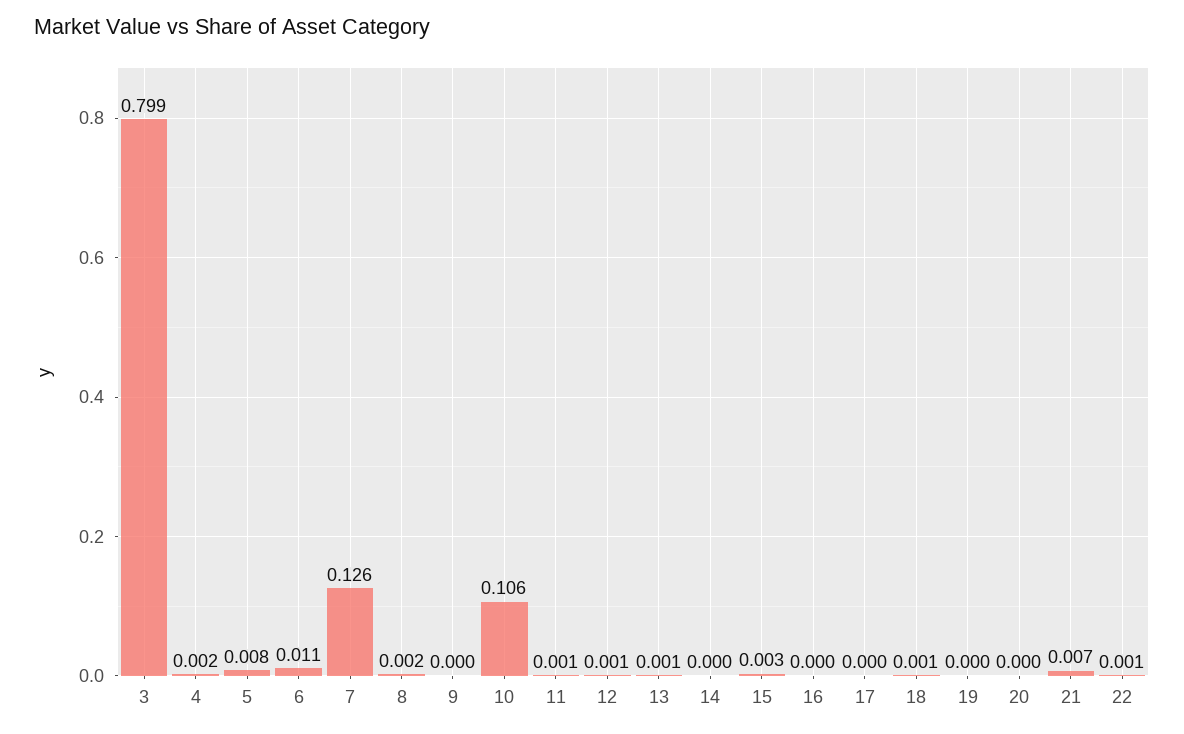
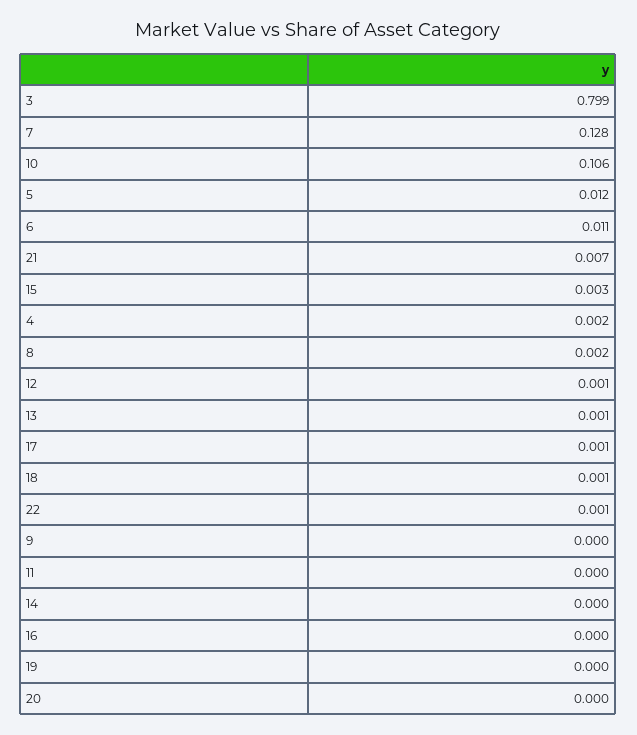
  {
    "3": 0.799,
    "4": 0.002,
-   "5": 0.008,
+   "5": 0.012,
    "6": 0.011,
-   "7": 0.126,
+   "7": 0.128,
    "8": 0.002,
    "9": 0,
    "10": 0.106,
-   "11": 0.001,
+   "11": 0,
    "12": 0.001,
    "13": 0.001,
    "14": 0,
    "15": 0.003,
    "16": 0,
-   "17": 0,
+   "17": 0.001,
    "18": 0.001,
    "19": 0,
    "20": 0,
    "21": 0.007,
    "22": 0.001
  }

